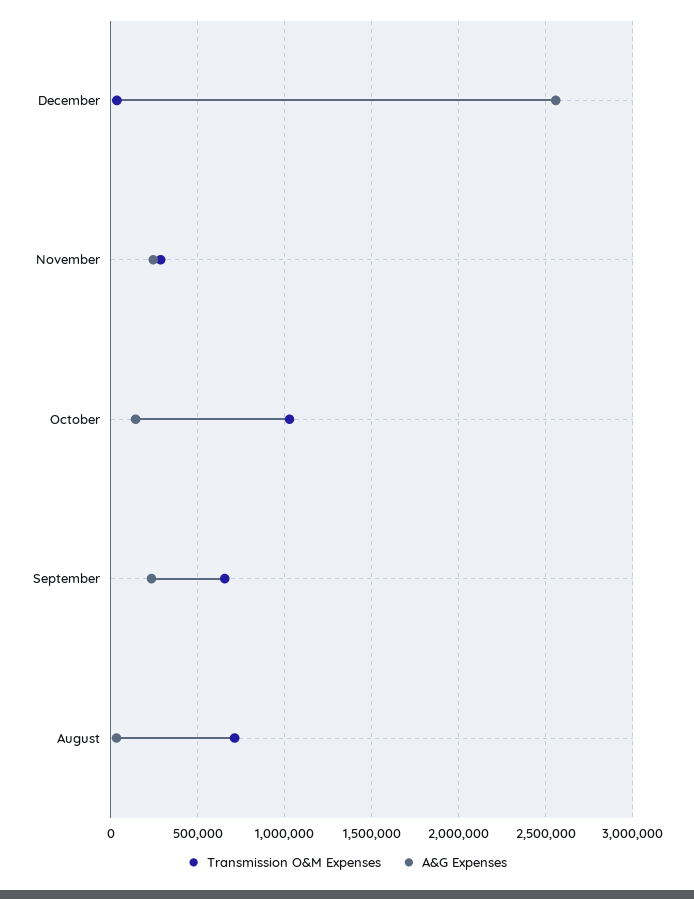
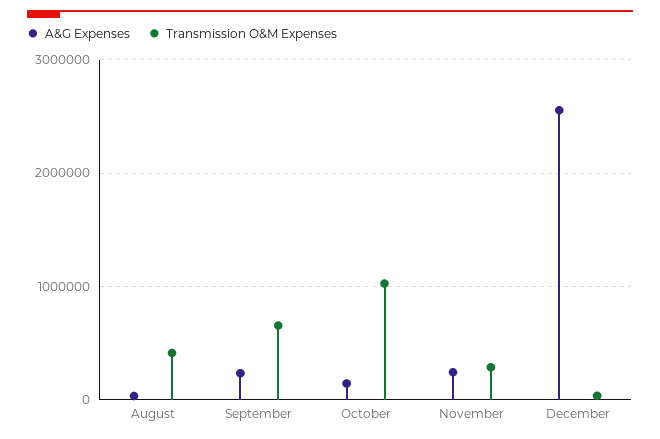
  {
    "Transmission O&M Expenses": {
      "December": 50000,
      "November": 300000,
      "October": 1050000,
      "September": 650000,
-     "August": 700000
+     "August": 400000
    },
    "A&G Expenses": {
      "December": 2550000,
      "November": 250000,
      "October": 150000,
      "September": 250000,
      "August": 50000
    }
  }

